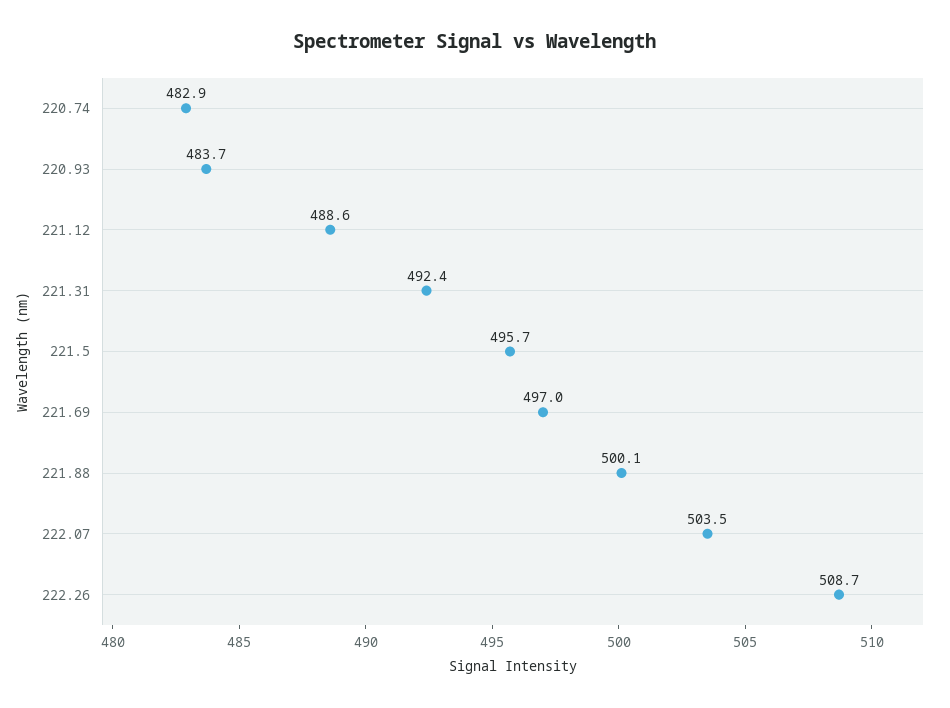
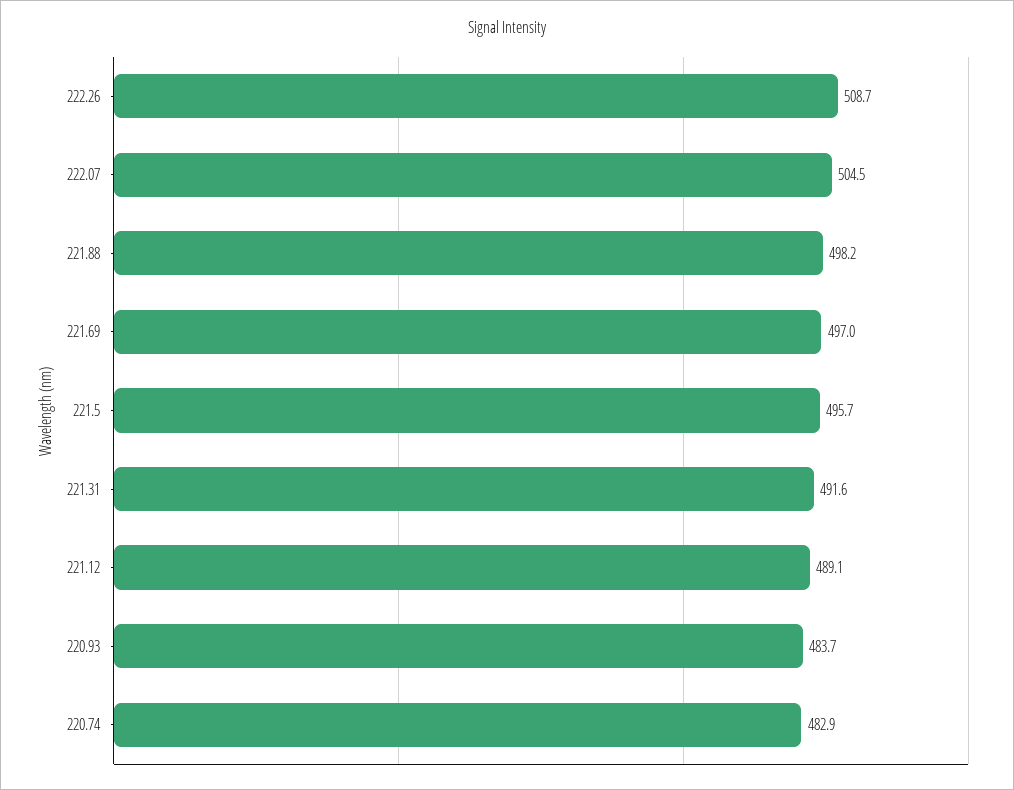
  {
    "220.74": 482.9,
    "220.93": 483.7,
-   "221.12": 488.6,
+   "221.12": 489.1,
-   "221.31": 492.4,
+   "221.31": 491.6,
    "221.5": 495.7,
    "221.69": 497,
-   "221.88": 500.1,
+   "221.88": 498.2,
-   "222.07": 503.5,
+   "222.07": 504.5,
    "222.26": 508.7
  }

